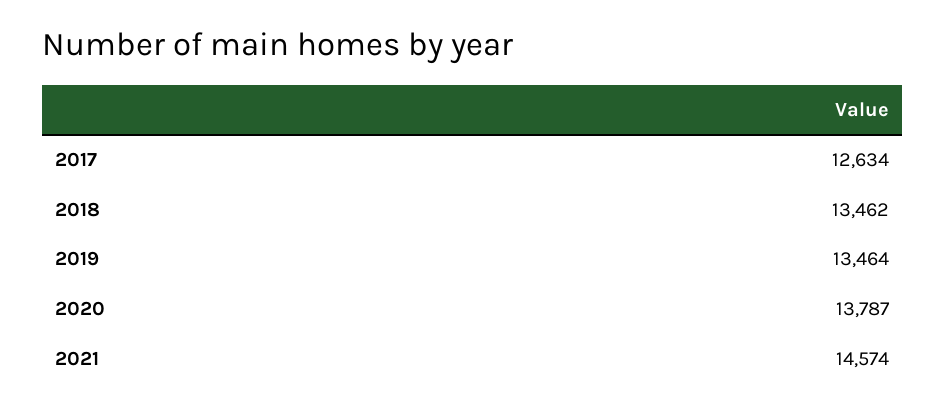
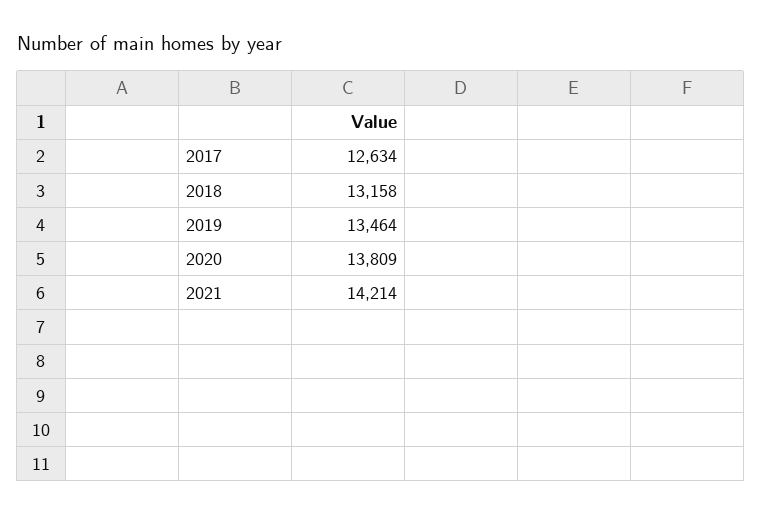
  {
    "2017": 12634,
-   "2018": 13462,
+   "2018": 13158,
    "2019": 13464,
-   "2020": 13787,
+   "2020": 13809,
-   "2021": 14574
+   "2021": 14214
  }

